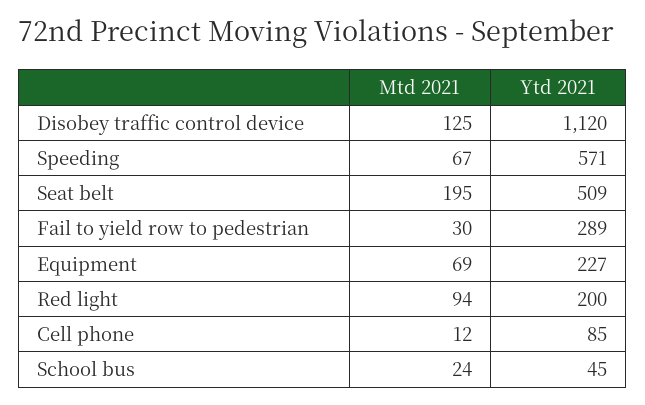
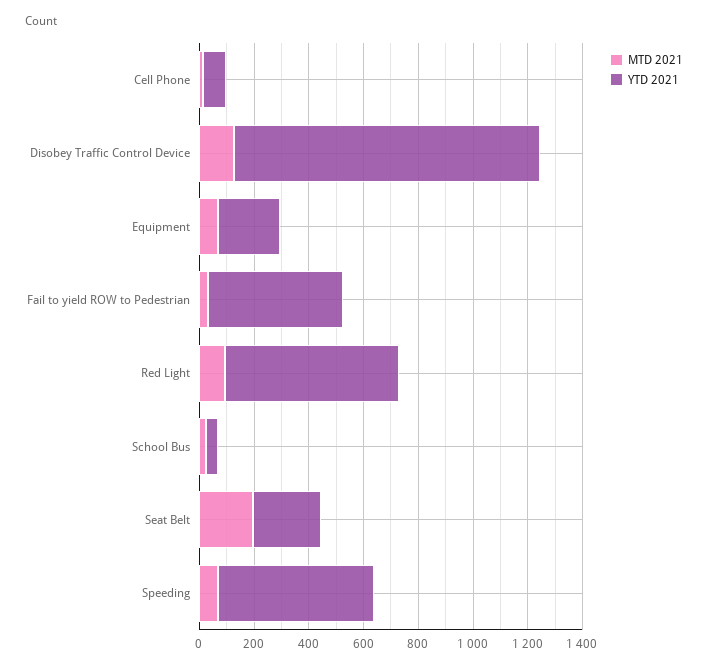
  {
    "Mtd 2021": {
      "Disobey traffic control device": 125,
      "Speeding": 67,
      "Seat belt": 195,
      "Fail to yield row to pedestrian": 30,
      "Equipment": 69,
      "Red light": 94,
      "Cell phone": 12,
      "School bus": 24
    },
    "Ytd 2021": {
      "Disobey traffic control device": 1120,
      "Speeding": 571,
-     "Seat belt": 509,
+     "Seat belt": 250,
-     "Fail to yield row to pedestrian": 289,
+     "Fail to yield row to pedestrian": 500,
      "Equipment": 227,
-     "Red light": 200,
+     "Red light": 650,
      "Cell phone": 85,
      "School bus": 45
    }
  }

